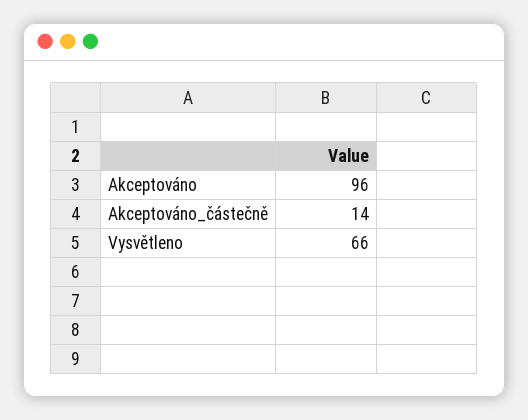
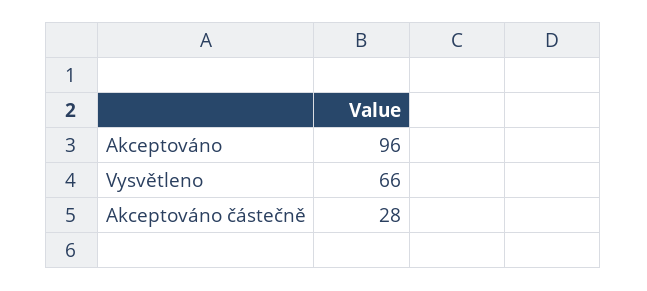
  {
    "Akceptováno": 96,
-   "Akceptováno_částečně": 14,
+   "Akceptováno_částečně": 28,
    "Vysvětleno": 66
  }

